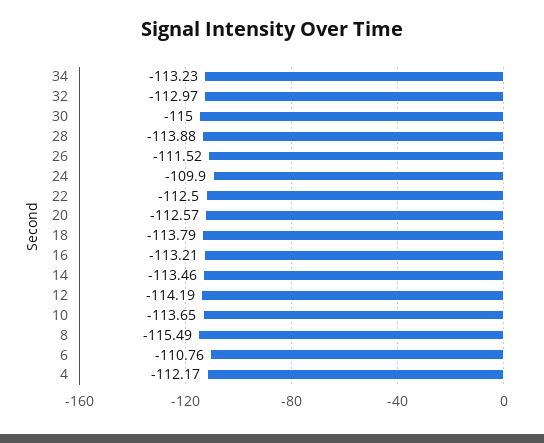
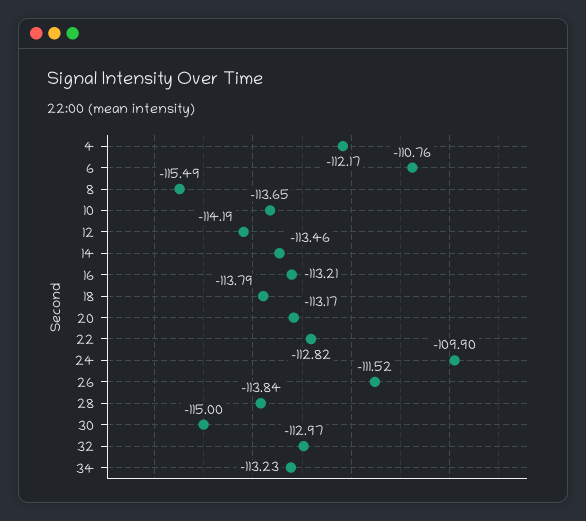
  {
    "34": -113.23,
    "32": -112.97,
    "30": -115,
-   "28": -113.88,
+   "28": -113.84,
    "26": -111.52,
    "24": -109.9,
-   "22": -112.5,
+   "22": -112.82,
-   "20": -112.57,
+   "20": -113.17,
    "18": -113.79,
    "16": -113.21,
    "14": -113.46,
    "12": -114.19,
    "10": -113.65,
    "8": -115.49,
    "6": -110.76,
    "4": -112.17
  }

